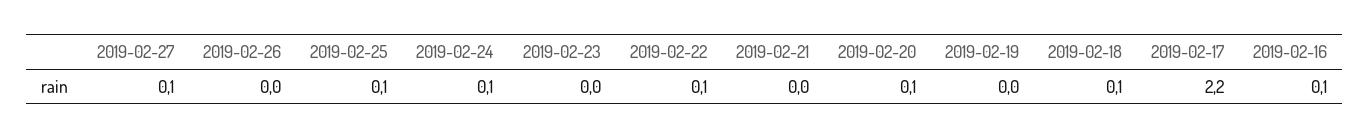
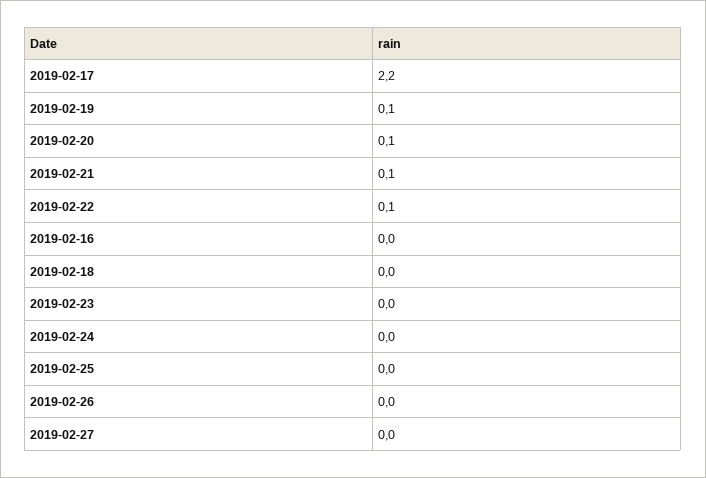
  {
-   "2019-02-27": 0.1,
+   "2019-02-27": 0,
    "2019-02-26": 0,
-   "2019-02-25": 0.1,
+   "2019-02-25": 0,
-   "2019-02-24": 0.1,
+   "2019-02-24": 0,
    "2019-02-23": 0,
    "2019-02-22": 0.1,
-   "2019-02-21": 0,
+   "2019-02-21": 0.1,
    "2019-02-20": 0.1,
-   "2019-02-19": 0,
+   "2019-02-19": 0.1,
-   "2019-02-18": 0.1,
+   "2019-02-18": 0,
    "2019-02-17": 2.2,
-   "2019-02-16": 0.1
+   "2019-02-16": 0
  }

